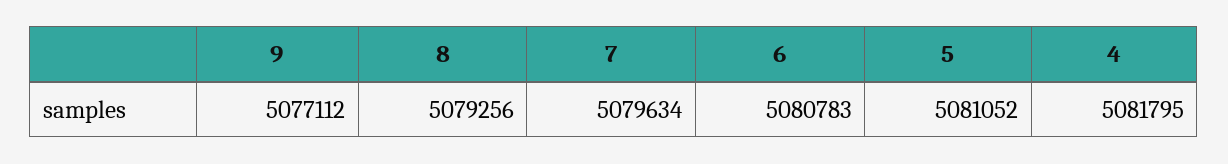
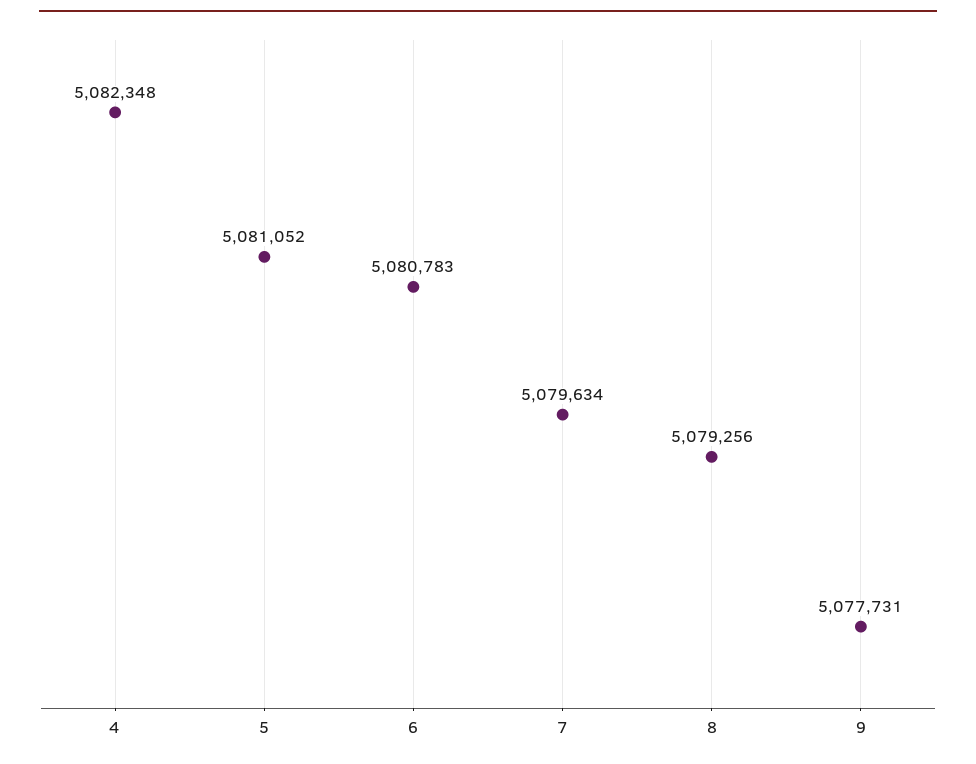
  {
-   "9": 5077112,
+   "9": 5077731,
    "8": 5079256,
    "7": 5079634,
    "6": 5080783,
    "5": 5081052,
-   "4": 5081795
+   "4": 5082348
  }

